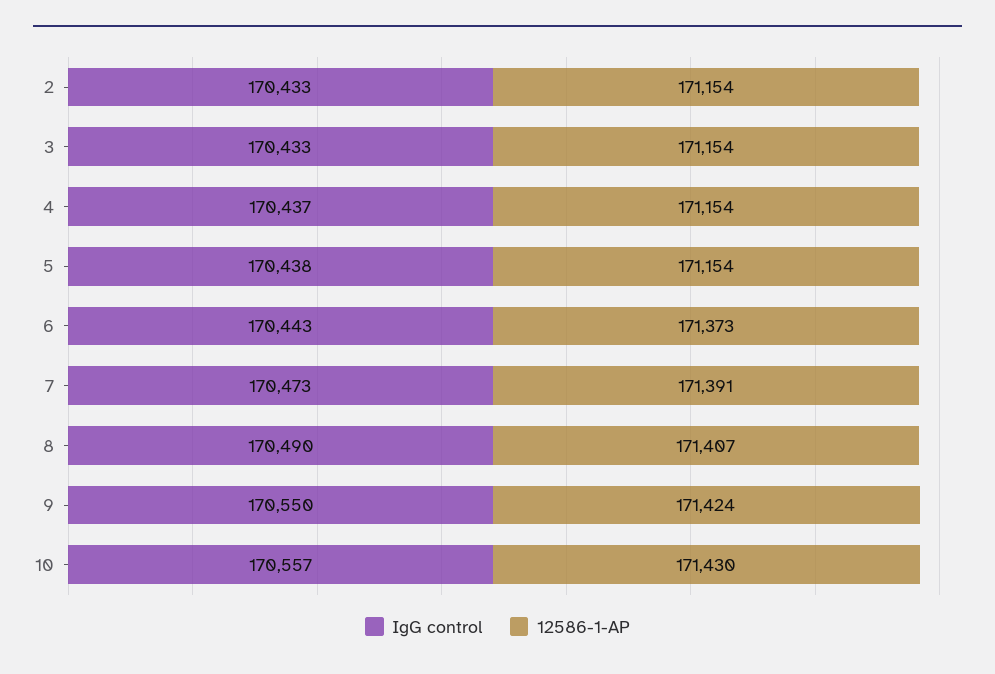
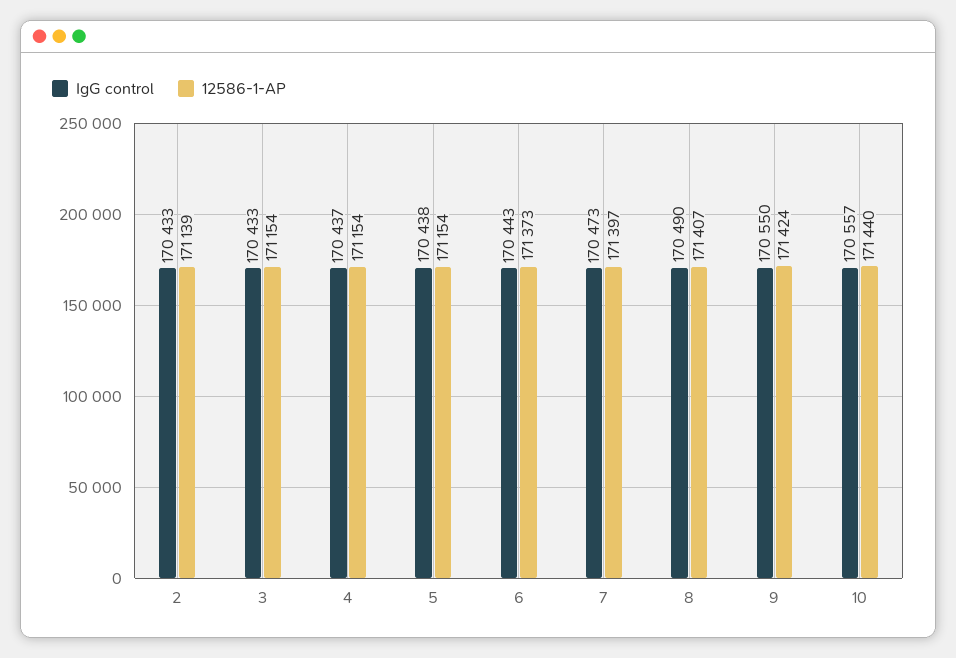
  {
    "IgG control": {
      "2": 170433,
      "3": 170433,
      "4": 170437,
      "5": 170438,
      "6": 170443,
      "7": 170473,
      "8": 170490,
      "9": 170550,
      "10": 170557
    },
    "12586-1-AP": {
-     "2": 171154,
+     "2": 171139,
      "3": 171154,
      "4": 171154,
      "5": 171154,
      "6": 171373,
-     "7": 171391,
+     "7": 171397,
      "8": 171407,
      "9": 171424,
-     "10": 171430
+     "10": 171440
    }
  }

